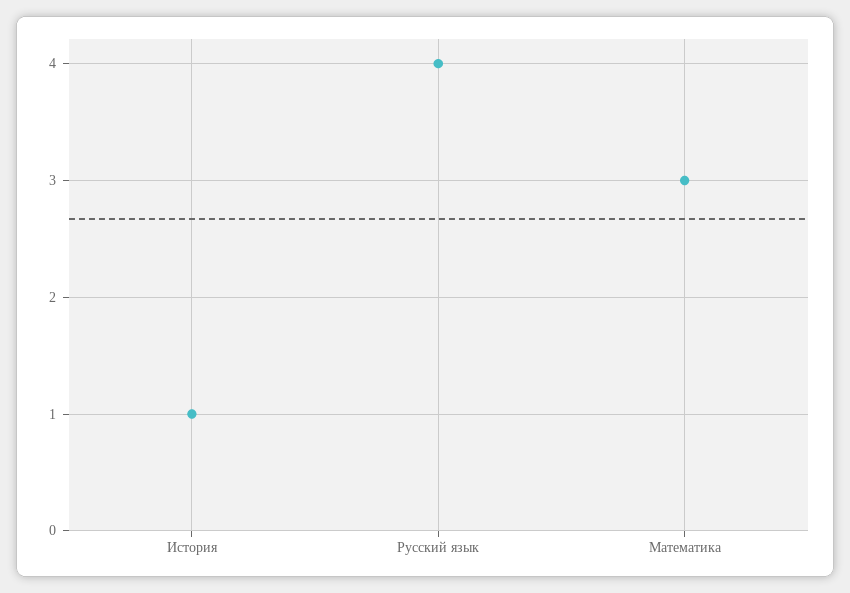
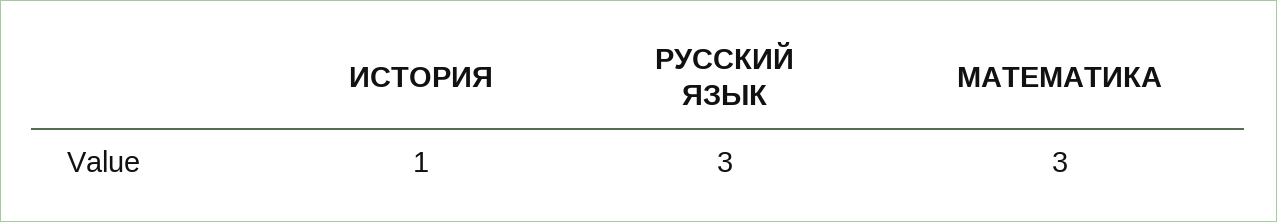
  {
    "История": 1,
-   "Русский язык": 4,
+   "Русский язык": 3,
    "Математика": 3
  }

